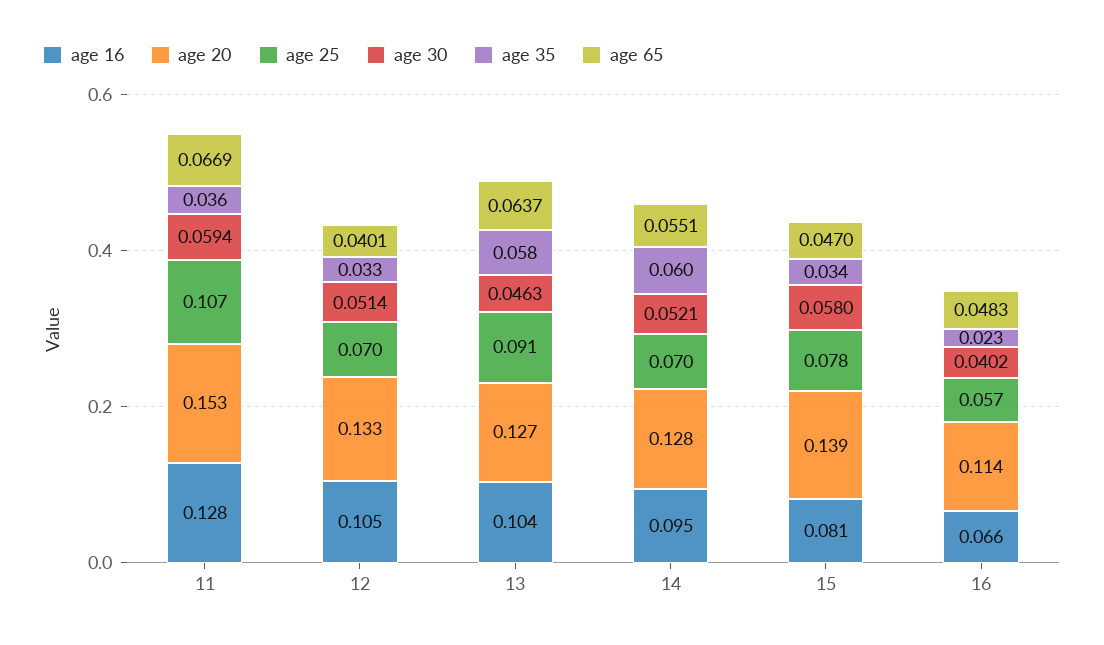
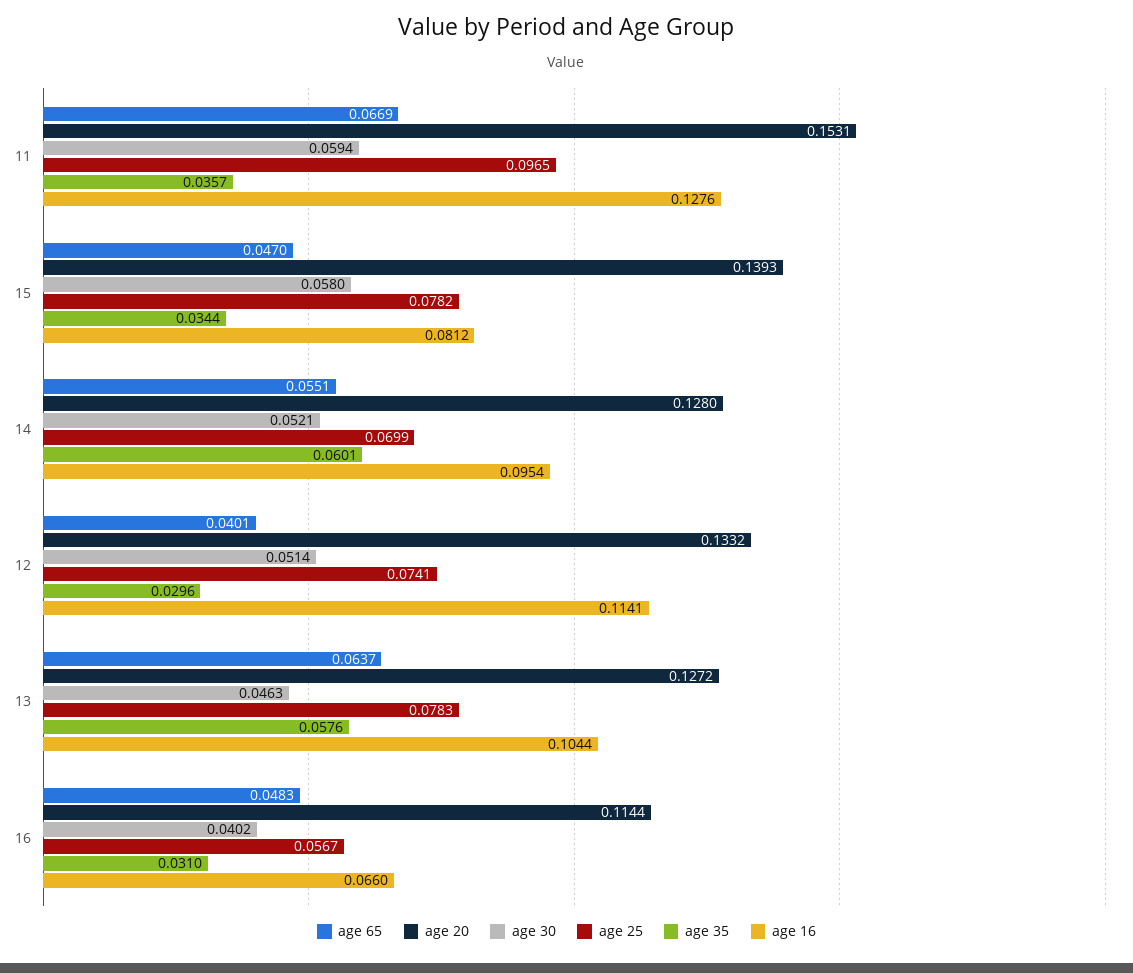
  {
    "age 16": {
      "11": 0.1276,
-     "12": 0.105,
+     "12": 0.1141,
      "13": 0.1044,
      "14": 0.0954,
      "15": 0.0812,
      "16": 0.066
    },
    "age 20": {
      "11": 0.1531,
      "12": 0.1332,
      "13": 0.1272,
      "14": 0.128,
      "15": 0.1393,
      "16": 0.1144
    },
    "age 25": {
-     "11": 0.107,
+     "11": 0.0965,
-     "12": 0.07,
+     "12": 0.0741,
-     "13": 0.091,
+     "13": 0.0783,
      "14": 0.0699,
      "15": 0.0782,
      "16": 0.0567
    },
    "age 30": {
      "11": 0.0594,
      "12": 0.0514,
      "13": 0.0463,
      "14": 0.0521,
      "15": 0.058,
      "16": 0.0402
    },
    "age 35": {
      "11": 0.0357,
-     "12": 0.033,
+     "12": 0.0296,
      "13": 0.0576,
      "14": 0.0601,
      "15": 0.0344,
-     "16": 0.023
+     "16": 0.031
    },
    "age 65": {
      "11": 0.0669,
      "12": 0.0401,
      "13": 0.0637,
      "14": 0.0551,
      "15": 0.047,
      "16": 0.0483
    }
  }

